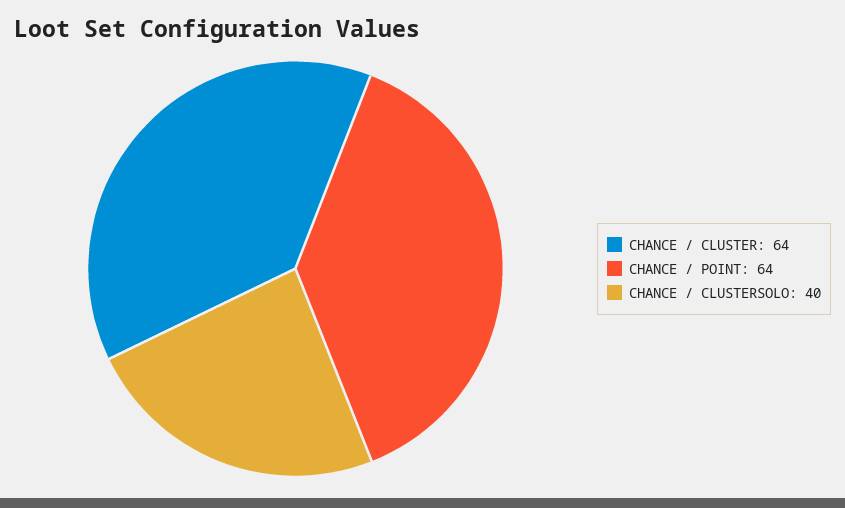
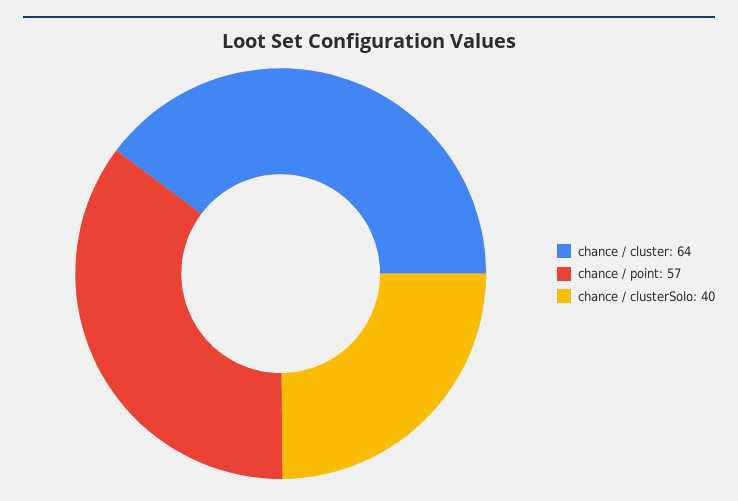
  {
    "CHANCE / CLUSTER": 64,
-   "CHANCE / POINT": 64,
+   "CHANCE / POINT": 57,
    "CHANCE / CLUSTERSOLO": 40
  }

